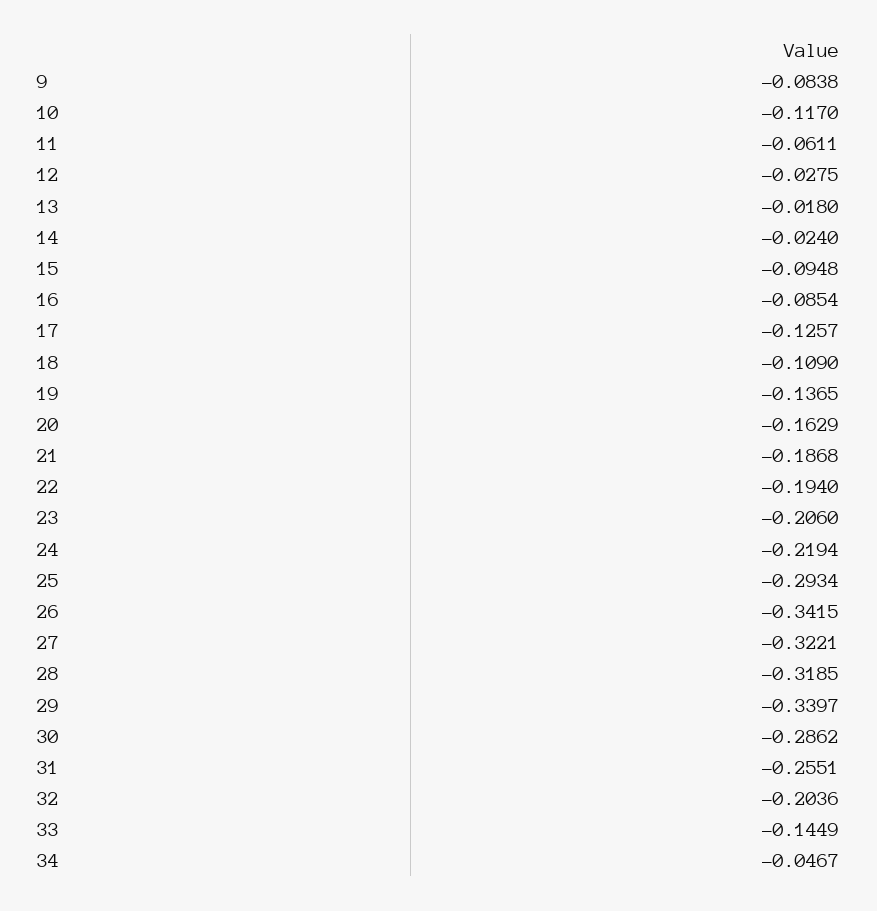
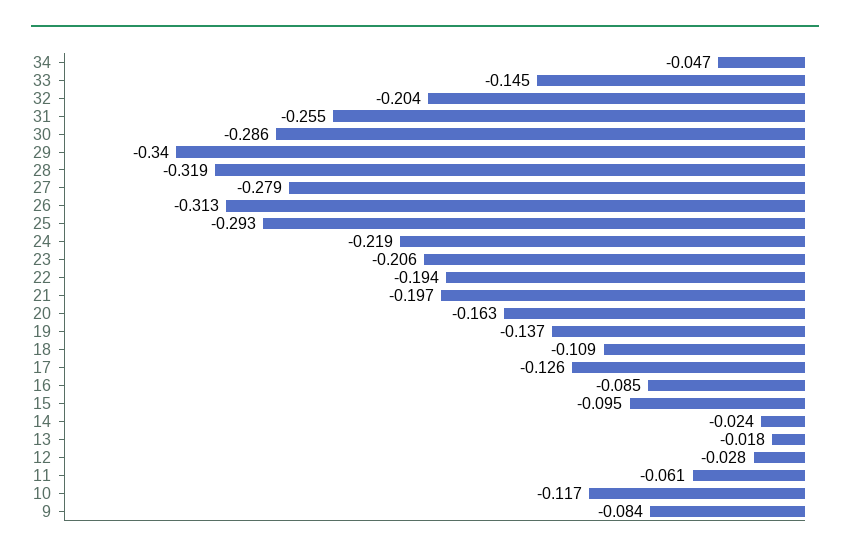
  {
    "9": -0.0838,
    "10": -0.117,
    "11": -0.0611,
    "12": -0.0275,
    "13": -0.018,
    "14": -0.024,
    "15": -0.0948,
    "16": -0.0854,
    "17": -0.1257,
    "18": -0.109,
    "19": -0.1365,
    "20": -0.1629,
-   "21": -0.1868,
+   "21": -0.197,
    "22": -0.194,
    "23": -0.206,
    "24": -0.2194,
    "25": -0.2934,
-   "26": -0.3415,
+   "26": -0.313,
-   "27": -0.3221,
+   "27": -0.279,
    "28": -0.3185,
    "29": -0.3397,
    "30": -0.2862,
    "31": -0.2551,
    "32": -0.2036,
    "33": -0.1449,
    "34": -0.0467
  }

